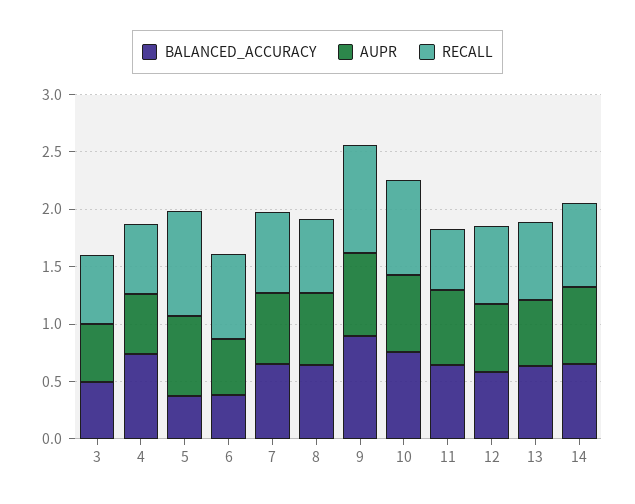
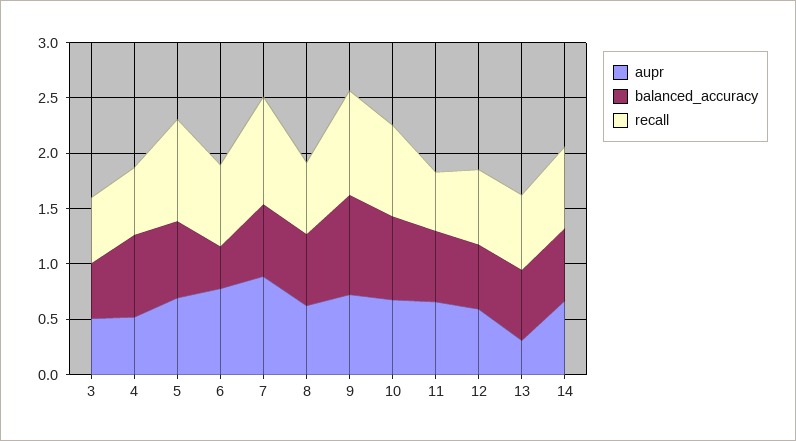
  {
    "BALANCED_ACCURACY": {
      "3": 0.5,
      "4": 0.7,
-     "5": 0.4,
+     "5": 0.7,
      "6": 0.4,
      "7": 0.7,
      "8": 0.6,
      "9": 0.9,
      "10": 0.8,
      "11": 0.6,
      "12": 0.6,
      "13": 0.6,
      "14": 0.7
    },
    "AUPR": {
      "3": 0.5,
      "4": 0.5,
      "5": 0.7,
-     "6": 0.5,
+     "6": 0.8,
-     "7": 0.6,
+     "7": 0.9,
      "8": 0.6,
      "9": 0.7,
      "10": 0.7,
      "11": 0.7,
      "12": 0.6,
-     "13": 0.6,
+     "13": 0.3,
      "14": 0.7
    },
    "RECALL": {
      "3": 0.6,
      "4": 0.6,
      "5": 0.9,
      "6": 0.7,
-     "7": 0.7,
+     "7": 1,
      "8": 0.6,
      "9": 0.9,
      "10": 0.8,
      "11": 0.5,
      "12": 0.7,
      "13": 0.7,
      "14": 0.7
    }
  }

